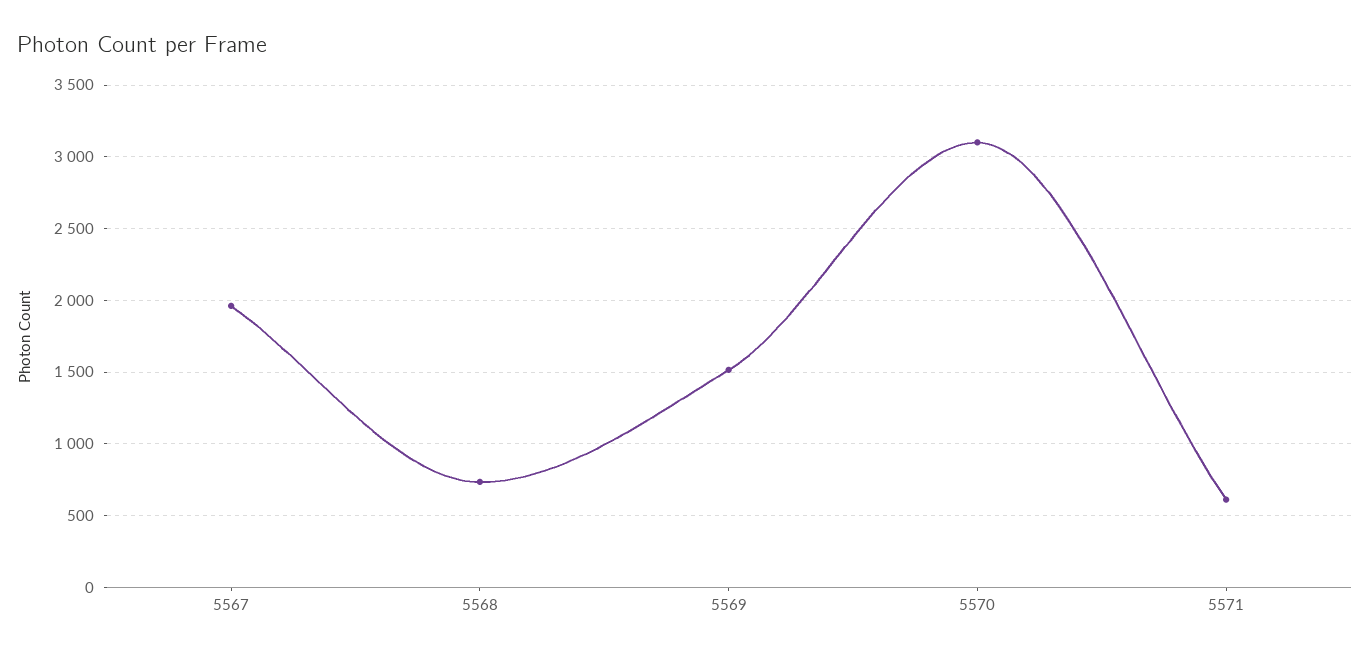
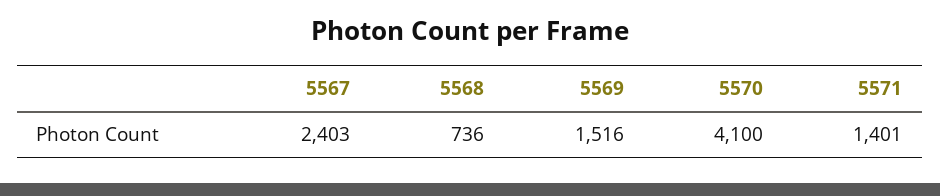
  {
-   "5567": 1950,
+   "5567": 2403,
    "5568": 736,
    "5569": 1516,
-   "5570": 3100,
+   "5570": 4100,
-   "5571": 600
+   "5571": 1401
  }

